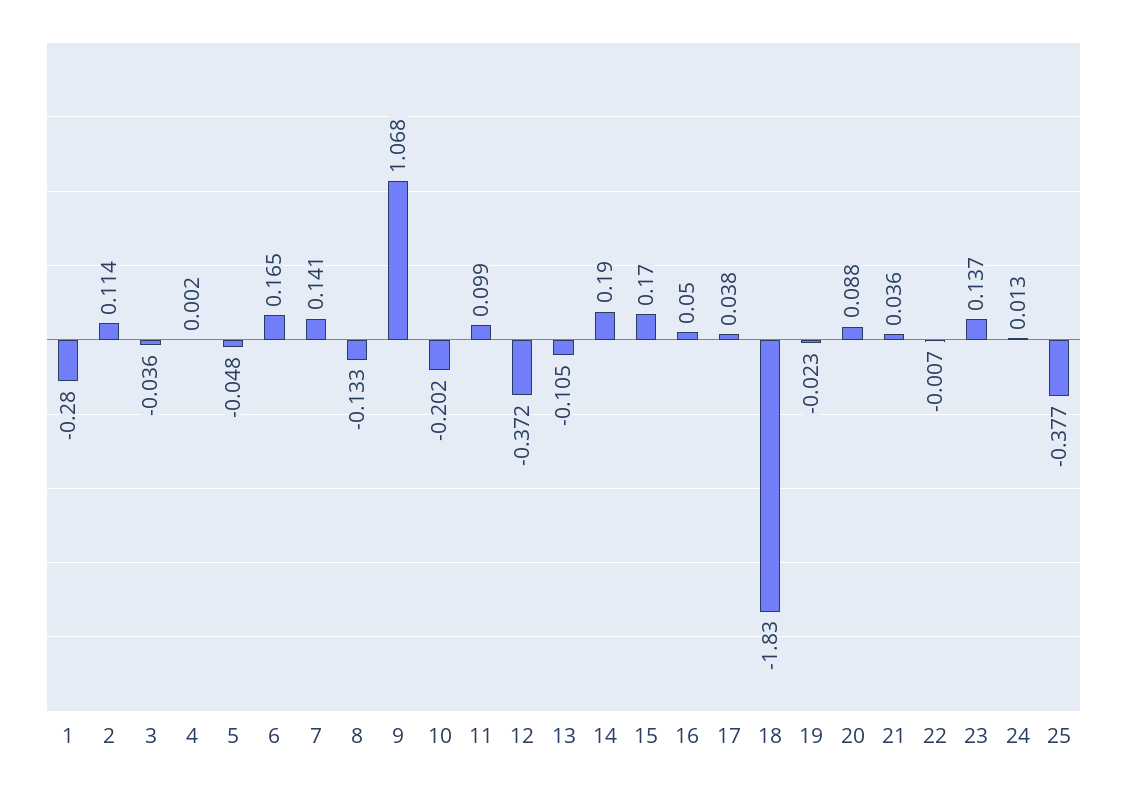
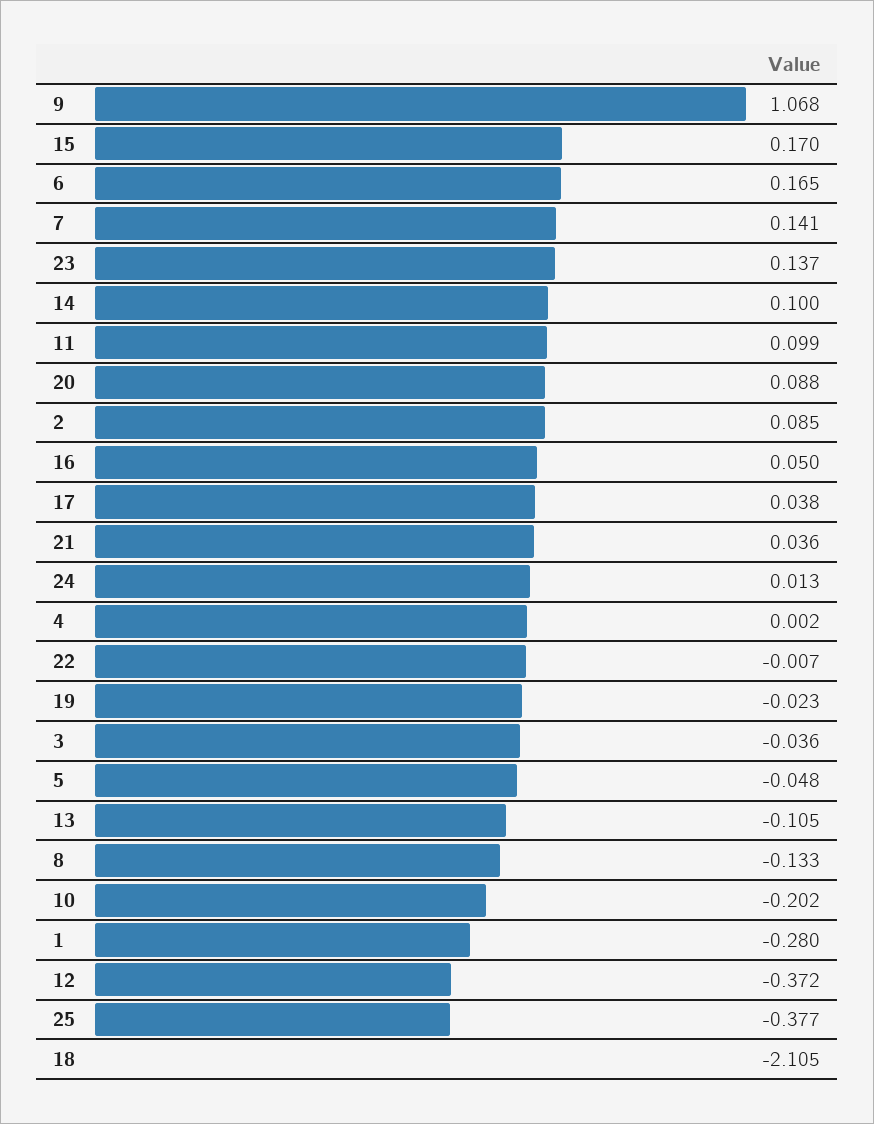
  {
    "1": -0.28,
-   "2": 0.114,
+   "2": 0.085,
    "3": -0.036,
    "4": 0.002,
    "5": -0.048,
    "6": 0.165,
    "7": 0.141,
    "8": -0.133,
    "9": 1.068,
    "10": -0.202,
    "11": 0.099,
    "12": -0.372,
    "13": -0.105,
-   "14": 0.19,
+   "14": 0.1,
    "15": 0.17,
    "16": 0.05,
    "17": 0.038,
-   "18": -1.83,
+   "18": -2.105,
    "19": -0.023,
    "20": 0.088,
    "21": 0.036,
    "22": -0.007,
    "23": 0.137,
    "24": 0.013,
    "25": -0.377
  }

